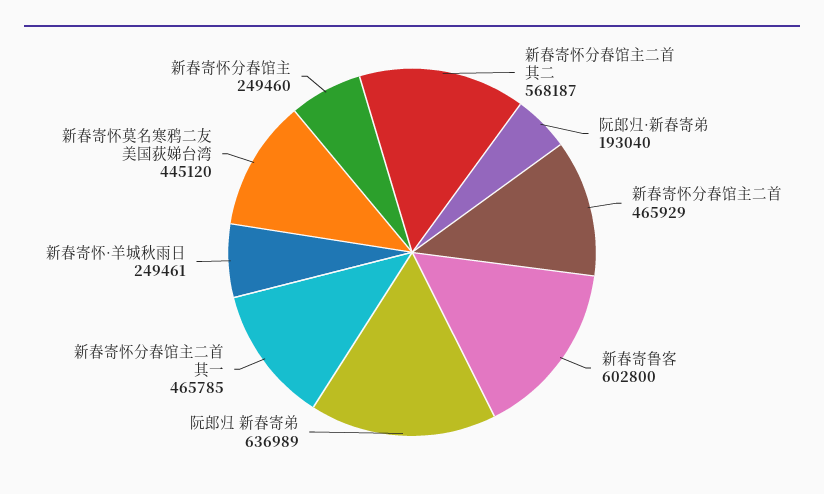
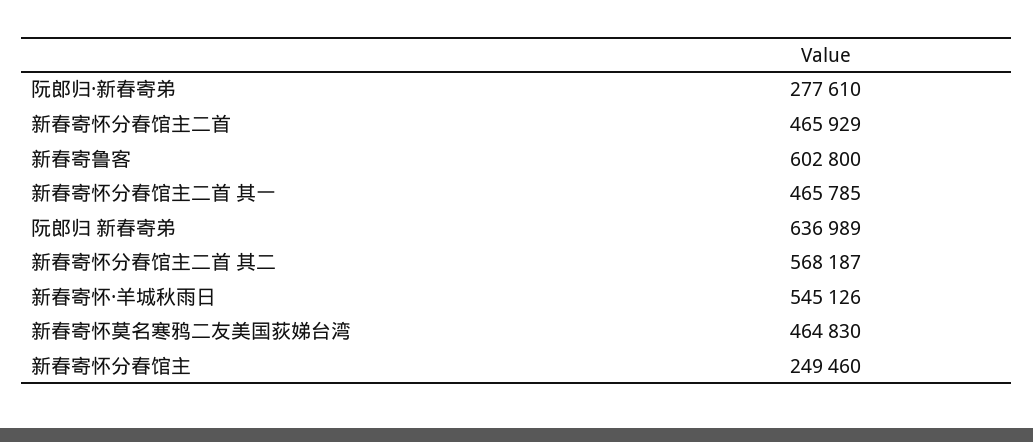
  {
    "新春寄怀分春馆主二首 其二": 568187,
-   "阮郎归·新春寄弟": 193040,
+   "阮郎归·新春寄弟": 277610,
    "新春寄怀分春馆主二首": 465929,
    "新春寄鲁客": 602800,
    "阮郎归 新春寄弟": 636989,
    "新春寄怀分春馆主二首 其一": 465785,
-   "新春寄怀·羊城秋雨日": 249461,
+   "新春寄怀·羊城秋雨日": 545126,
-   "新春寄怀莫名寒鸦二友美国荻娣台湾": 445120,
+   "新春寄怀莫名寒鸦二友美国荻娣台湾": 464830,
    "新春寄怀分春馆主": 249460
  }

